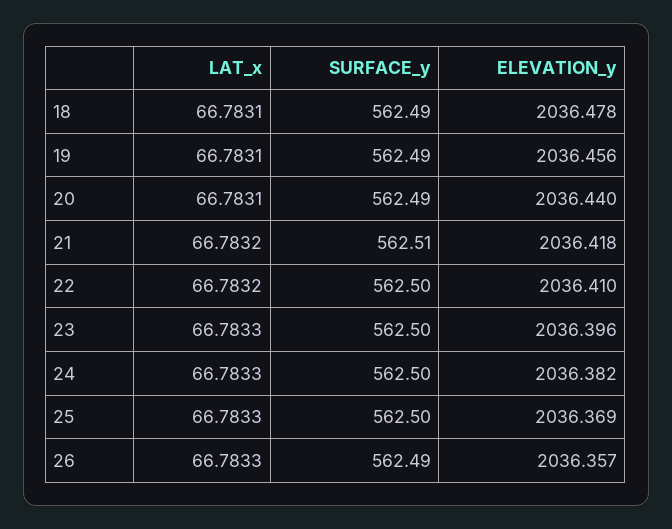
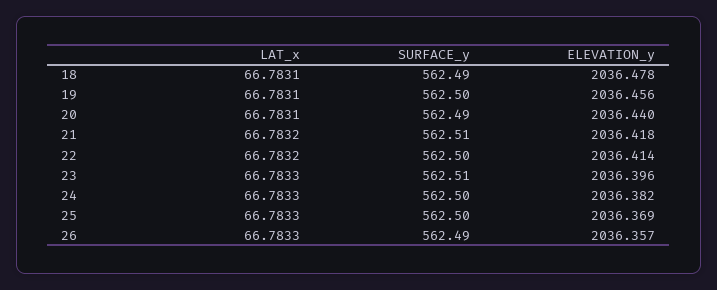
  {
    "LAT_x": {
      "18": 66.7831,
      "19": 66.7831,
      "20": 66.7831,
      "21": 66.7832,
      "22": 66.7832,
      "23": 66.7833,
      "24": 66.7833,
      "25": 66.7833,
      "26": 66.7833
    },
    "SURFACE_y": {
      "18": 562.49,
-     "19": 562.49,
+     "19": 562.5,
      "20": 562.49,
      "21": 562.51,
      "22": 562.5,
-     "23": 562.5,
+     "23": 562.51,
      "24": 562.5,
      "25": 562.5,
      "26": 562.49
    },
    "ELEVATION_y": {
      "18": 2036.478,
      "19": 2036.456,
      "20": 2036.44,
      "21": 2036.418,
-     "22": 2036.41,
+     "22": 2036.414,
      "23": 2036.396,
      "24": 2036.382,
      "25": 2036.369,
      "26": 2036.357
    }
  }

